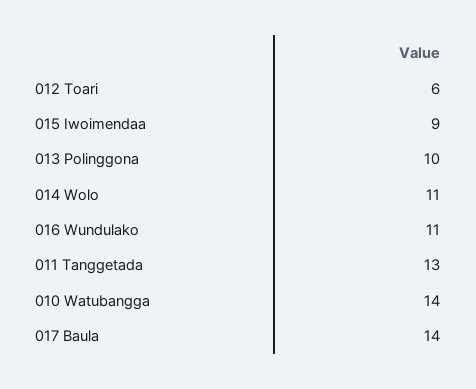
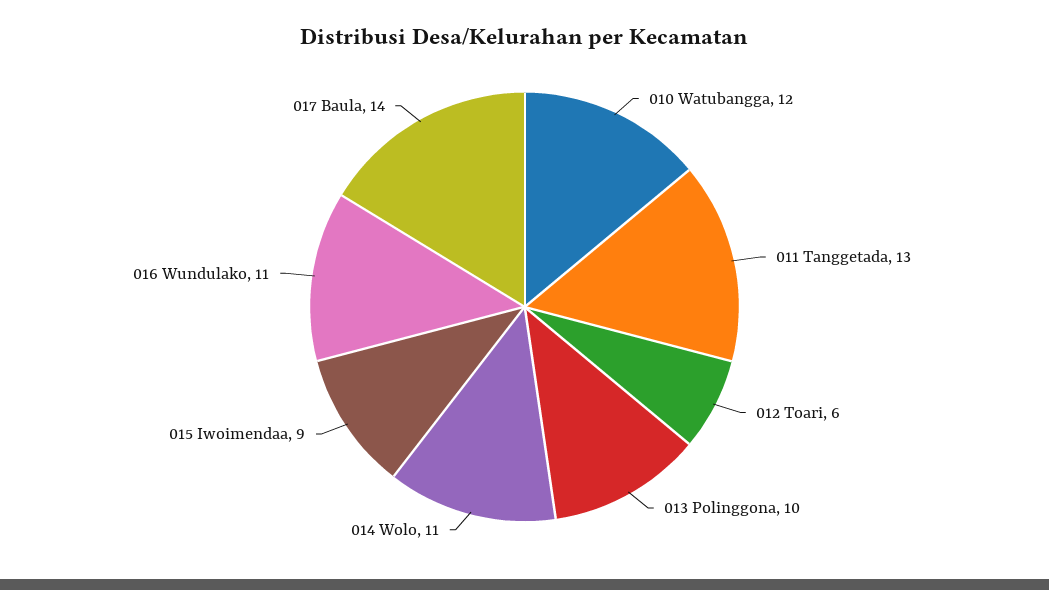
  {
    "012 Toari": 6,
    "015 Iwoimendaa": 9,
    "013 Polinggona": 10,
    "014 Wolo": 11,
    "016 Wundulako": 11,
    "011 Tanggetada": 13,
-   "010 Watubangga": 14,
+   "010 Watubangga": 12,
    "017 Baula": 14
  }

